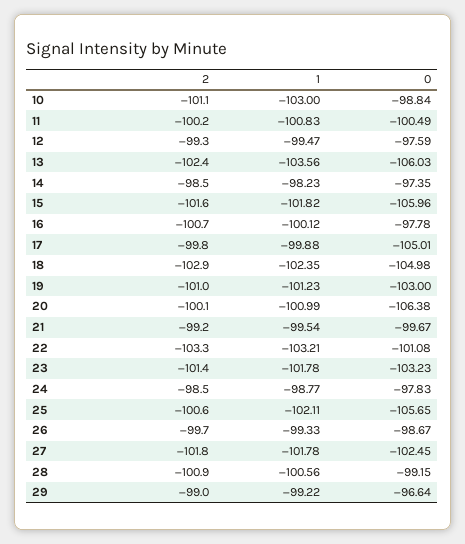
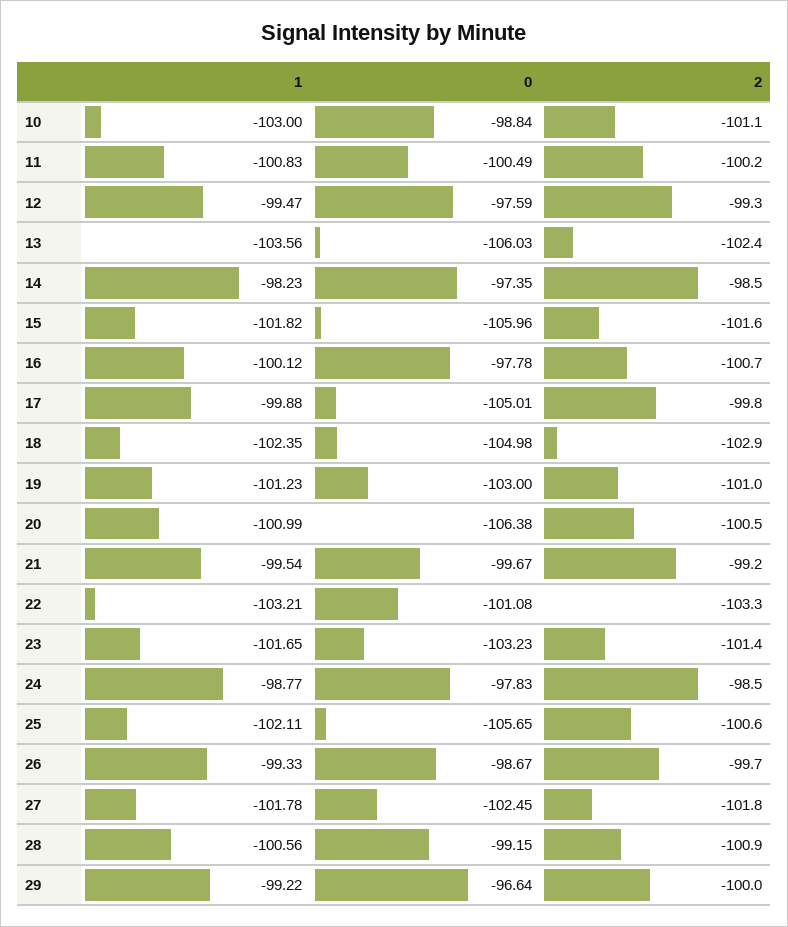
  {
    "2": {
      "10": -101.1,
      "11": -100.2,
      "12": -99.3,
      "13": -102.4,
      "14": -98.5,
      "15": -101.6,
      "16": -100.7,
      "17": -99.8,
      "18": -102.9,
      "19": -101,
-     "20": -100.1,
+     "20": -100.5,
      "21": -99.2,
      "22": -103.3,
      "23": -101.4,
      "24": -98.5,
      "25": -100.6,
      "26": -99.7,
      "27": -101.8,
      "28": -100.9,
-     "29": -99
+     "29": -100
    },
    "1": {
      "10": -103,
      "11": -100.83,
      "12": -99.47,
      "13": -103.56,
      "14": -98.23,
      "15": -101.82,
      "16": -100.12,
      "17": -99.88,
      "18": -102.35,
      "19": -101.23,
      "20": -100.99,
      "21": -99.54,
      "22": -103.21,
-     "23": -101.78,
+     "23": -101.65,
      "24": -98.77,
      "25": -102.11,
      "26": -99.33,
      "27": -101.78,
      "28": -100.56,
      "29": -99.22
    },
    "0": {
      "10": -98.84,
      "11": -100.49,
      "12": -97.59,
      "13": -106.03,
      "14": -97.35,
      "15": -105.96,
      "16": -97.78,
      "17": -105.01,
      "18": -104.98,
      "19": -103,
      "20": -106.38,
      "21": -99.67,
      "22": -101.08,
      "23": -103.23,
      "24": -97.83,
      "25": -105.65,
      "26": -98.67,
      "27": -102.45,
      "28": -99.15,
      "29": -96.64
    }
  }

